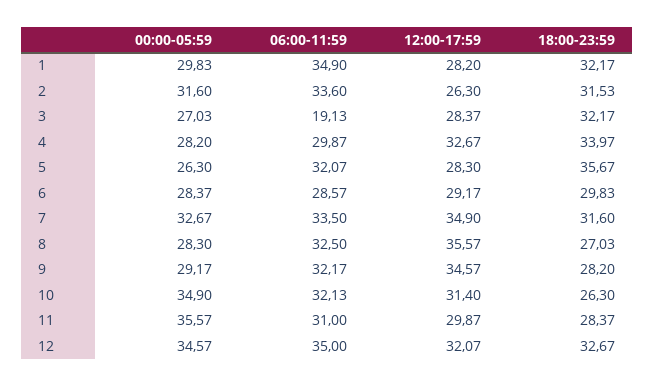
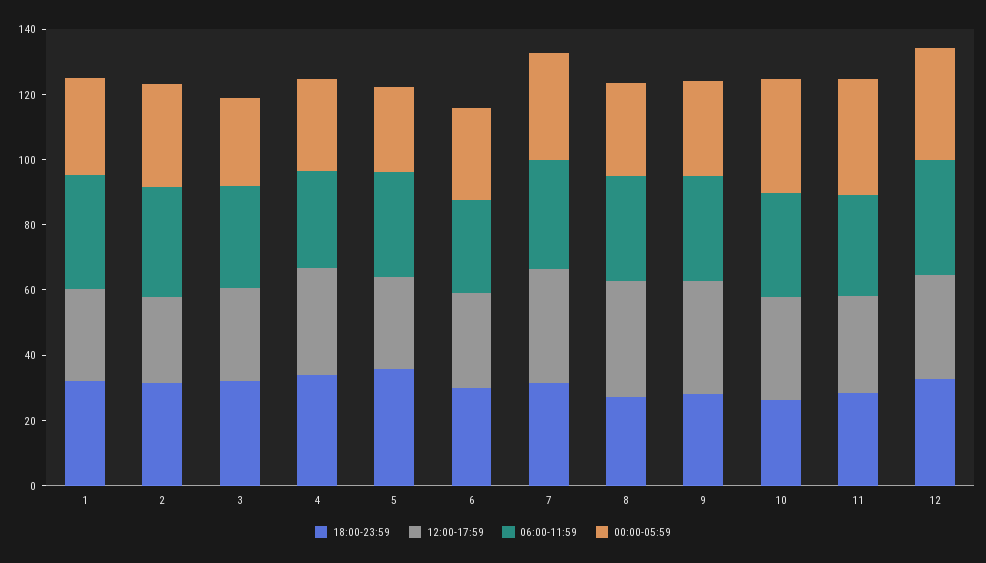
  {
    "00:00-05:59": {
      "1": 29.83,
      "2": 31.6,
      "3": 27.03,
      "4": 28.2,
      "5": 26.3,
      "6": 28.37,
      "7": 32.67,
      "8": 28.3,
      "9": 29.17,
      "10": 34.9,
      "11": 35.57,
      "12": 34.57
    },
    "06:00-11:59": {
      "1": 34.9,
      "2": 33.6,
-     "3": 19.13,
+     "3": 30,
      "4": 29.87,
      "5": 32.07,
      "6": 28.57,
      "7": 33.5,
      "8": 32.5,
      "9": 32.17,
      "10": 32.13,
      "11": 31,
      "12": 35
    },
    "12:00-17:59": {
      "1": 28.2,
      "2": 26.3,
      "3": 28.37,
      "4": 32.67,
      "5": 28.3,
      "6": 29.17,
      "7": 34.9,
      "8": 35.57,
      "9": 34.57,
      "10": 31.4,
      "11": 29.87,
      "12": 32.07
    },
    "18:00-23:59": {
      "1": 32.17,
      "2": 31.53,
      "3": 32.17,
      "4": 33.97,
      "5": 35.67,
      "6": 29.83,
      "7": 31.6,
      "8": 27.03,
      "9": 28.2,
      "10": 26.3,
      "11": 28.37,
      "12": 32.67
    }
  }

